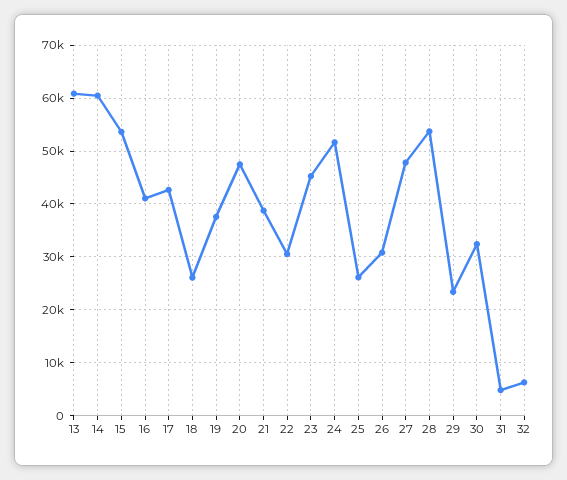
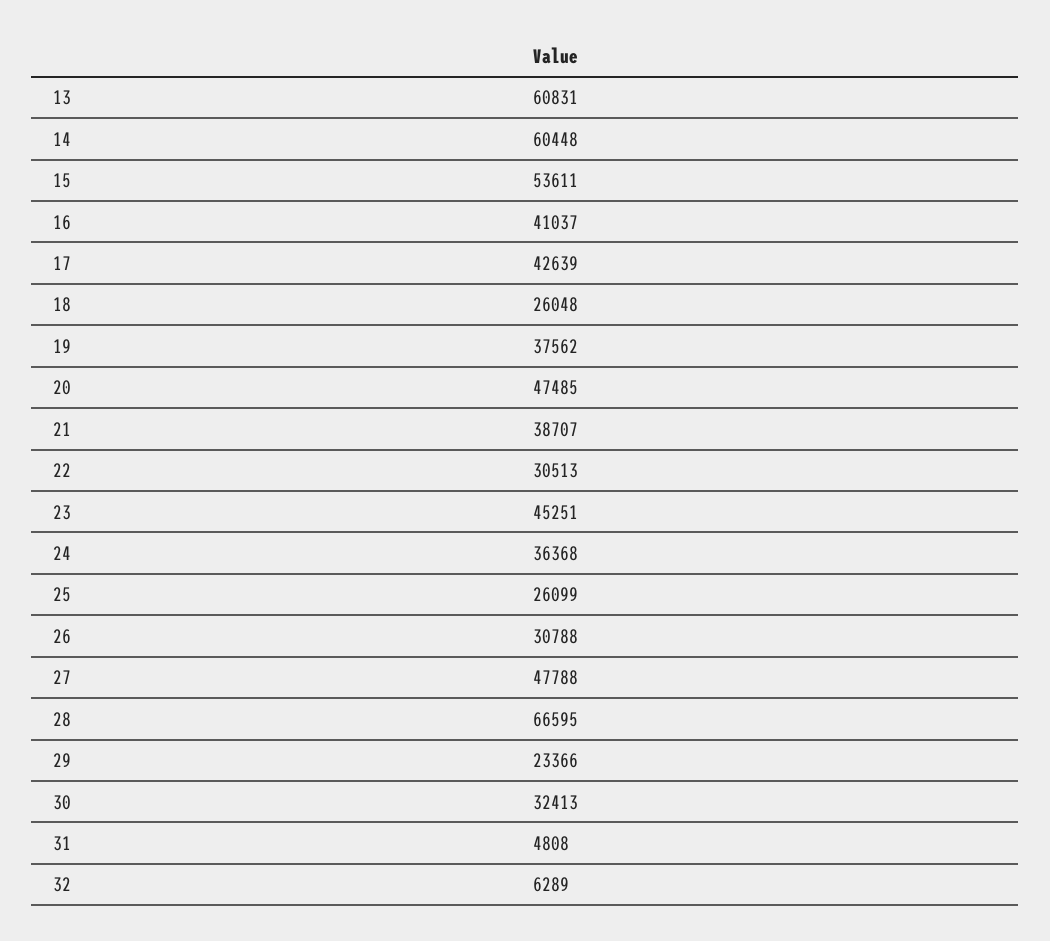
  {
    "13": 60831,
    "14": 60448,
    "15": 53611,
    "16": 41037,
    "17": 42639,
    "18": 26048,
    "19": 37562,
    "20": 47485,
    "21": 38707,
    "22": 30513,
    "23": 45251,
-   "24": 52000,
+   "24": 36368,
    "25": 26099,
    "26": 30788,
    "27": 47788,
-   "28": 54000,
+   "28": 66595,
    "29": 23366,
    "30": 32413,
    "31": 4808,
    "32": 6289
  }

